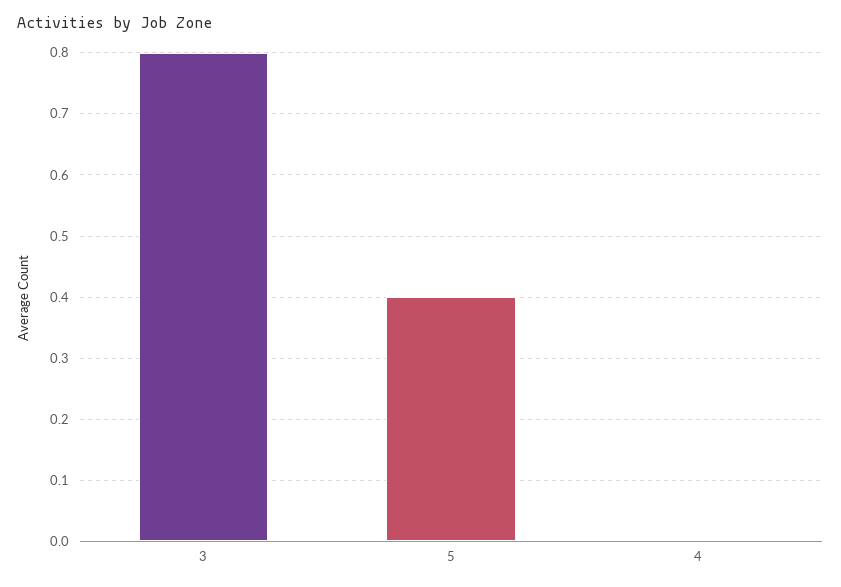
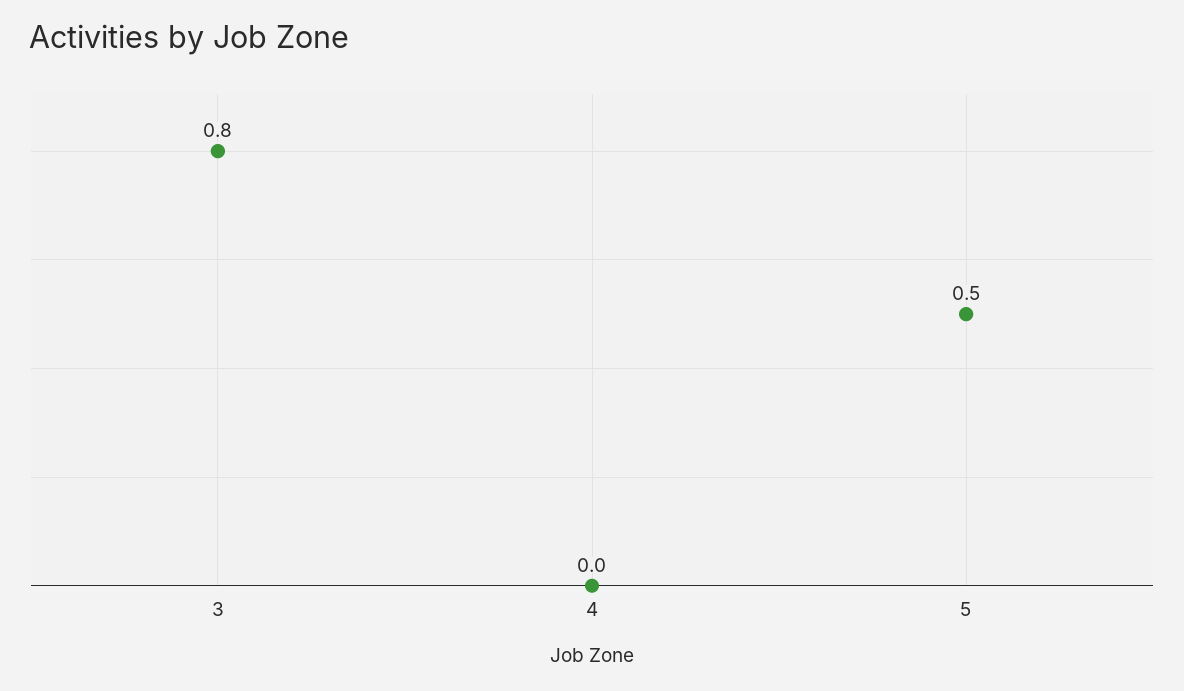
  {
    "3": 0.8,
-   "5": 0.4,
+   "5": 0.5,
    "4": 0
  }

